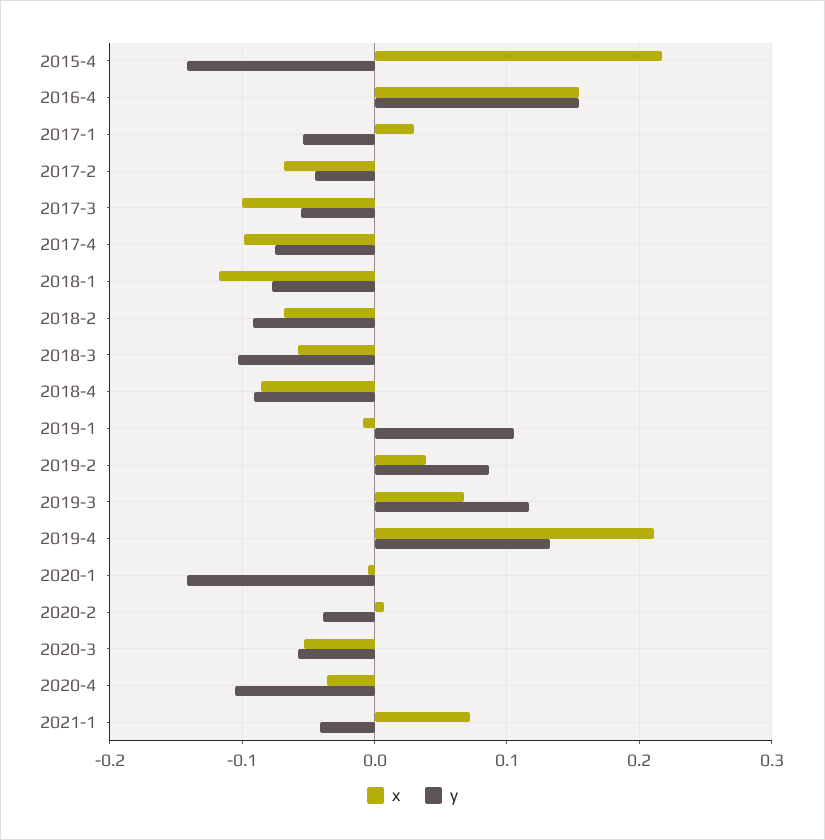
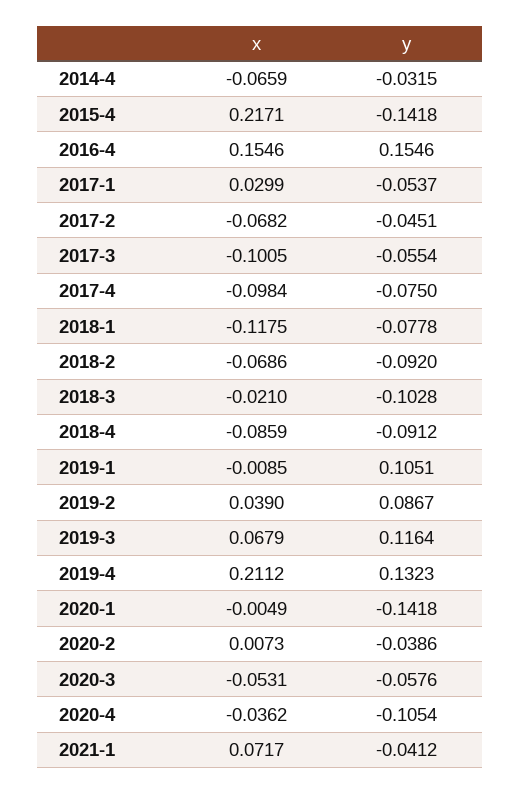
  {
    "x": {
      "2015-4": 0.2171,
      "2016-4": 0.1546,
      "2017-1": 0.0299,
      "2017-2": -0.0682,
      "2017-3": -0.1005,
      "2017-4": -0.0984,
      "2018-1": -0.1175,
      "2018-2": -0.0686,
-     "2018-3": -0.06,
+     "2018-3": -0.021,
      "2018-4": -0.0859,
      "2019-1": -0.0085,
      "2019-2": 0.039,
      "2019-3": 0.0679,
      "2019-4": 0.2112,
      "2020-1": -0.0049,
      "2020-2": 0.0073,
      "2020-3": -0.0531,
      "2020-4": -0.0362,
-     "2021-1": 0.0717
+     "2021-1": 0.0717,
+     "2014-4": -0.0659
    },
    "y": {
      "2015-4": -0.1418,
      "2016-4": 0.1546,
      "2017-1": -0.0537,
      "2017-2": -0.0451,
      "2017-3": -0.0554,
      "2017-4": -0.075,
      "2018-1": -0.0778,
      "2018-2": -0.092,
      "2018-3": -0.1028,
      "2018-4": -0.0912,
      "2019-1": 0.1051,
      "2019-2": 0.0867,
      "2019-3": 0.1164,
      "2019-4": 0.1323,
      "2020-1": -0.1418,
      "2020-2": -0.0386,
      "2020-3": -0.0576,
      "2020-4": -0.1054,
-     "2021-1": -0.0412
+     "2021-1": -0.0412,
+     "2014-4": -0.0315
    }
  }

